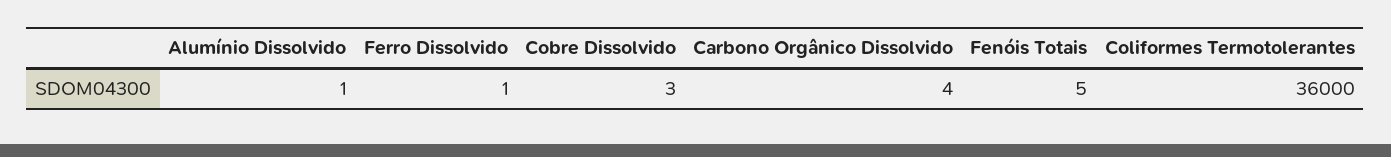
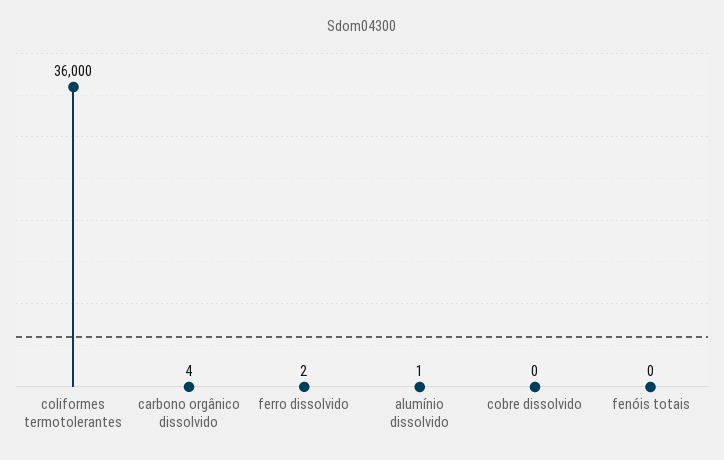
  {
    "Alumínio Dissolvido": 1,
-   "Ferro Dissolvido": 1,
+   "Ferro Dissolvido": 2,
-   "Cobre Dissolvido": 3,
+   "Cobre Dissolvido": 0,
    "Carbono Orgânico Dissolvido": 4,
-   "Fenóis Totais": 5,
+   "Fenóis Totais": 0,
    "Coliformes Termotolerantes": 36000
  }

